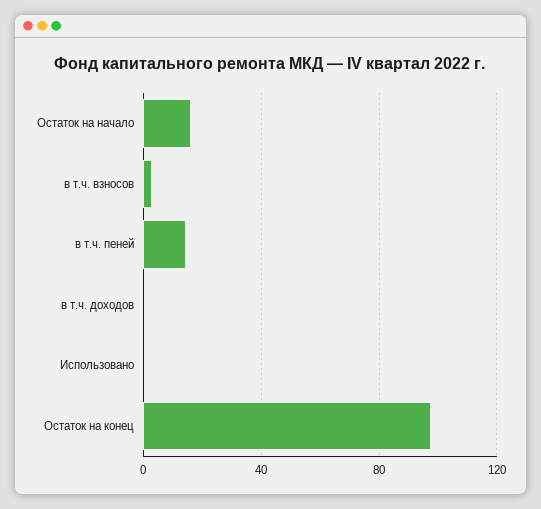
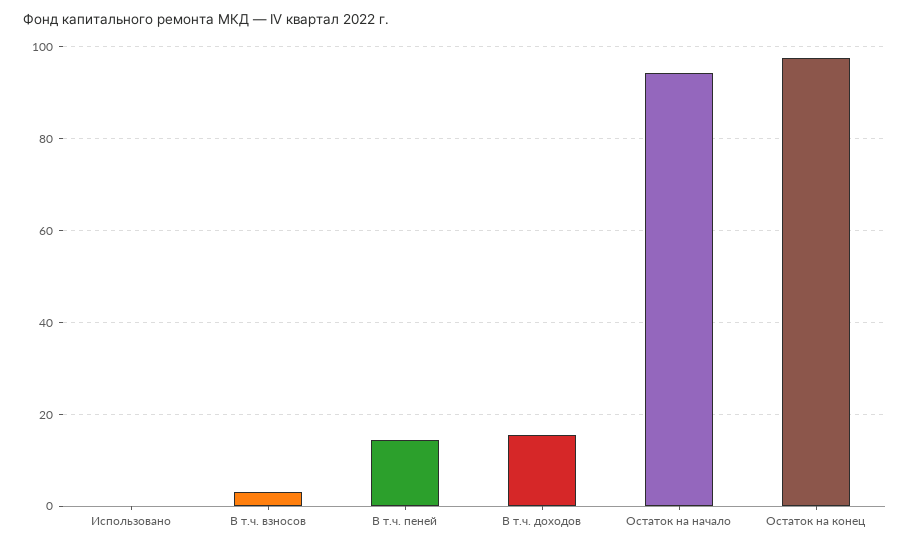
  {
-   "Остаток на начало": 15,
+   "Остаток на начало": 94,
    "в т.ч. взносов": 4,
    "в т.ч. пеней": 14,
-   "в т.ч. доходов": 0,
+   "в т.ч. доходов": 16,
    "Использовано": 0,
    "Остаток на конец": 98
  }

